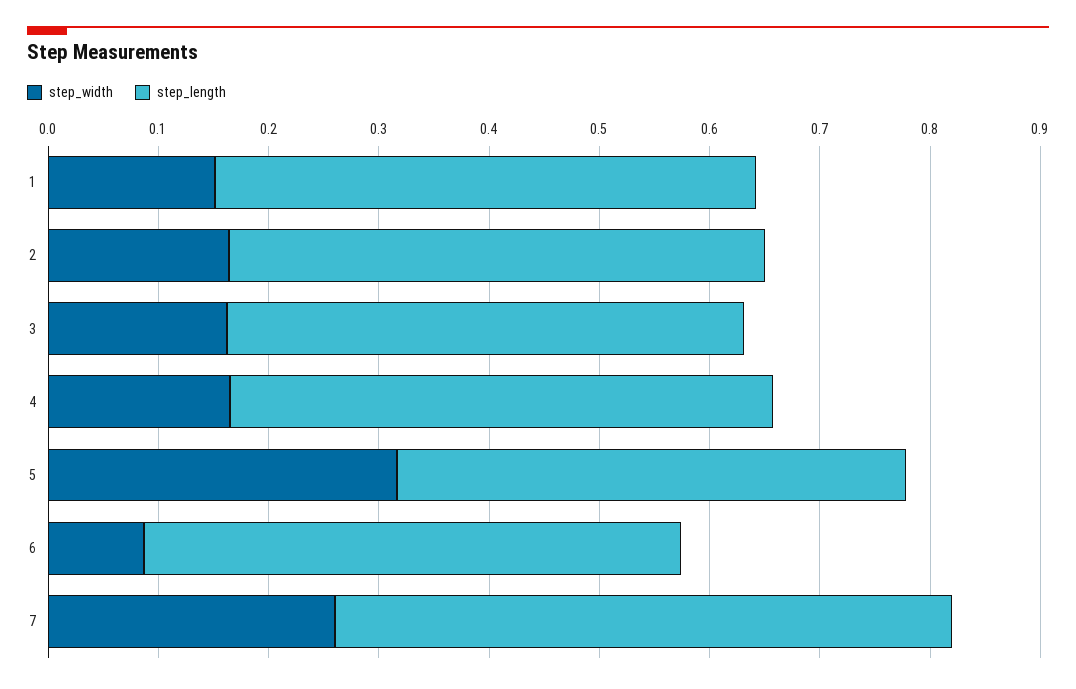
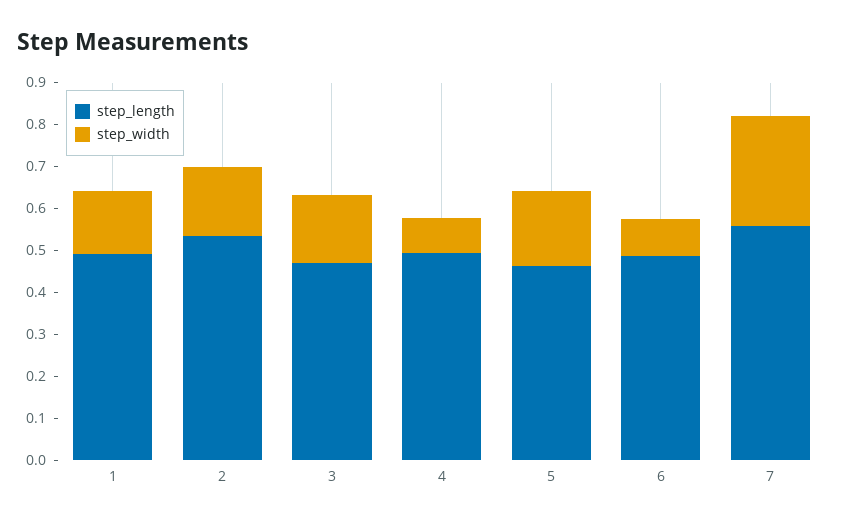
  {
    "step_width": {
      "1": 0.16,
      "2": 0.16,
      "3": 0.16,
-     "4": 0.16,
+     "4": 0.08,
-     "5": 0.32,
+     "5": 0.18,
      "6": 0.08,
      "7": 0.26
    },
    "step_length": {
      "1": 0.5,
-     "2": 0.48,
+     "2": 0.54,
      "3": 0.46,
      "4": 0.5,
      "5": 0.46,
      "6": 0.48,
      "7": 0.56
    }
  }

